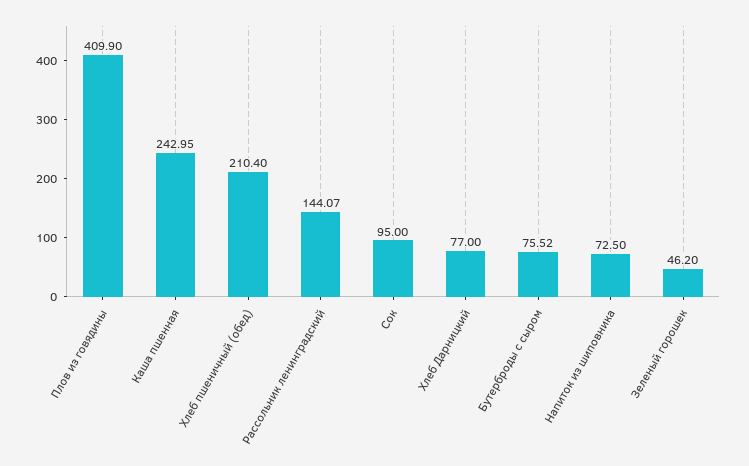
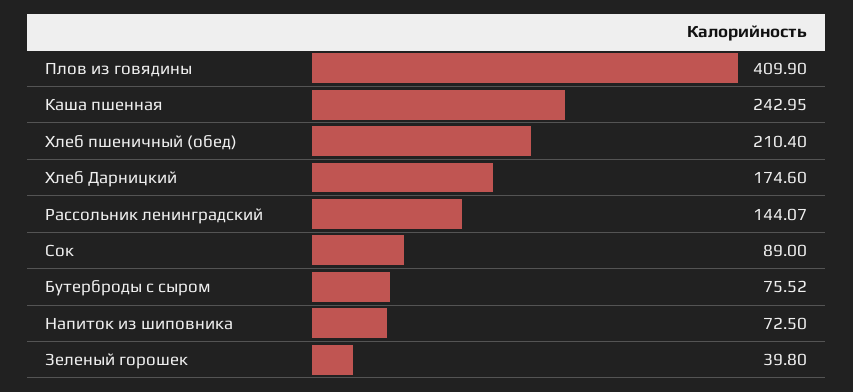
  {
    "Плов из говядины": 409.9,
    "Каша пшенная": 242.95,
    "Хлеб пшеничный (обед)": 210.4,
    "Рассольник ленинградский": 144.07,
-   "Сок": 95,
+   "Сок": 89,
-   "Хлеб Дарницкий": 77,
+   "Хлеб Дарницкий": 174.6,
    "Бутерброды с сыром": 75.52,
    "Напиток из шиповника": 72.5,
-   "Зеленый горошек": 46.2
+   "Зеленый горошек": 39.8
  }

